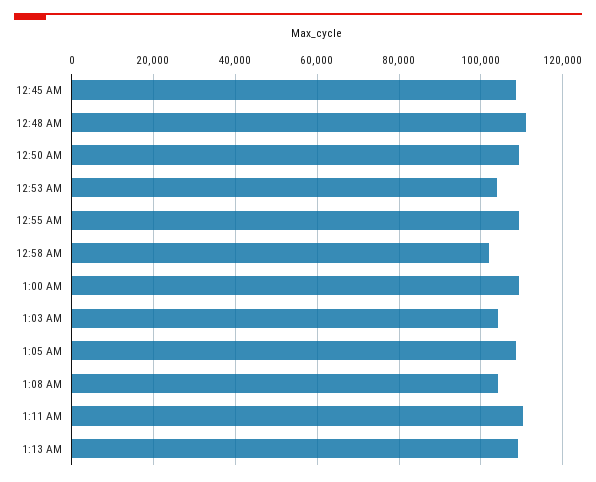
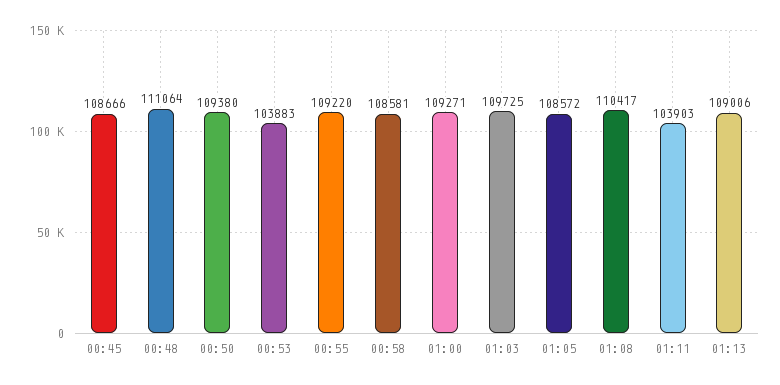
  {
    "12:45 AM": 108666,
    "12:48 AM": 111064,
    "12:50 AM": 109380,
    "12:53 AM": 103883,
    "12:55 AM": 109220,
-   "12:58 AM": 102000,
+   "12:58 AM": 108581,
    "1:00 AM": 109271,
-   "1:03 AM": 104000,
+   "1:03 AM": 109725,
    "1:05 AM": 108572,
-   "1:08 AM": 104000,
+   "1:08 AM": 110417,
-   "1:11 AM": 110000,
+   "1:11 AM": 103903,
    "1:13 AM": 109006
  }

